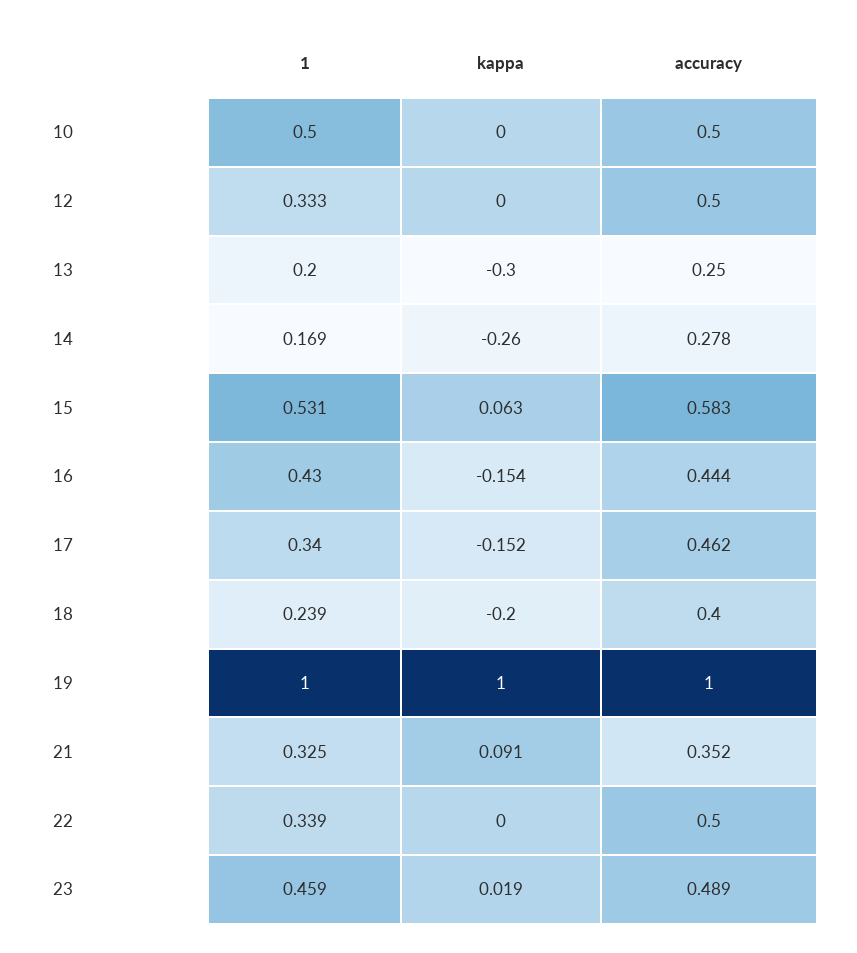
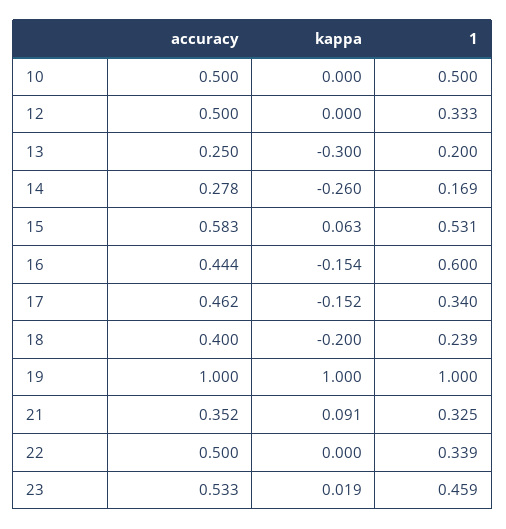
  {
    "1": {
      "10": 0.5,
      "12": 0.333,
      "13": 0.2,
      "14": 0.169,
      "15": 0.531,
-     "16": 0.43,
+     "16": 0.6,
      "17": 0.34,
      "18": 0.239,
      "19": 1,
      "21": 0.325,
      "22": 0.339,
      "23": 0.459
    },
    "kappa": {
      "10": 0,
      "12": 0,
      "13": -0.3,
      "14": -0.26,
      "15": 0.063,
      "16": -0.154,
      "17": -0.152,
      "18": -0.2,
      "19": 1,
      "21": 0.091,
      "22": 0,
      "23": 0.019
    },
    "accuracy": {
      "10": 0.5,
      "12": 0.5,
      "13": 0.25,
      "14": 0.278,
      "15": 0.583,
      "16": 0.444,
      "17": 0.462,
      "18": 0.4,
      "19": 1,
      "21": 0.352,
      "22": 0.5,
-     "23": 0.489
+     "23": 0.533
    }
  }

